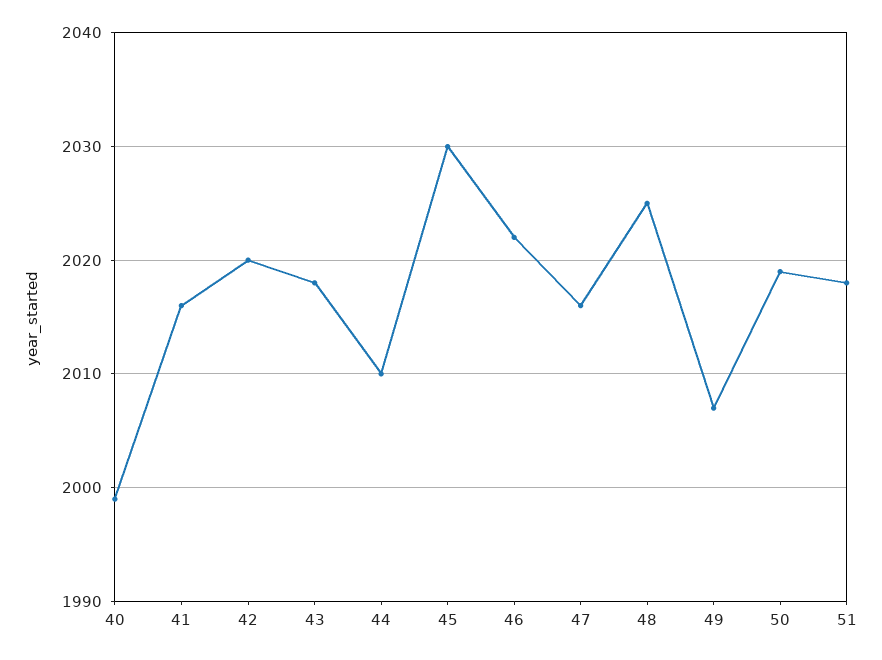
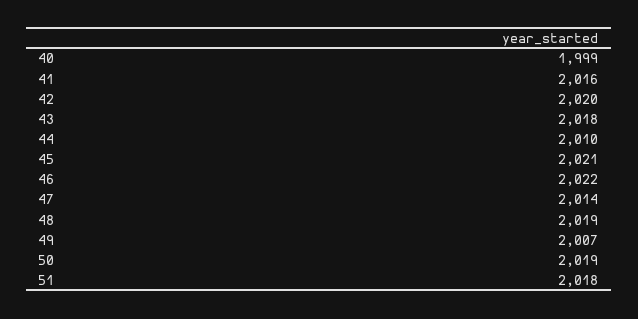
  {
    "40": 1999,
    "41": 2016,
    "42": 2020,
    "43": 2018,
    "44": 2010,
-   "45": 2030,
+   "45": 2021,
    "46": 2022,
-   "47": 2016,
+   "47": 2014,
-   "48": 2025,
+   "48": 2019,
    "49": 2007,
    "50": 2019,
    "51": 2018
  }

